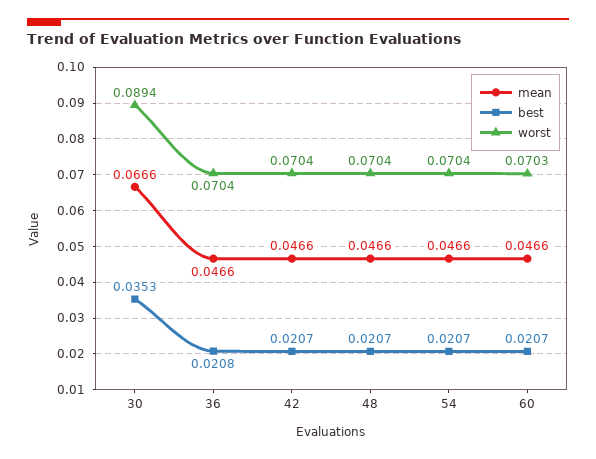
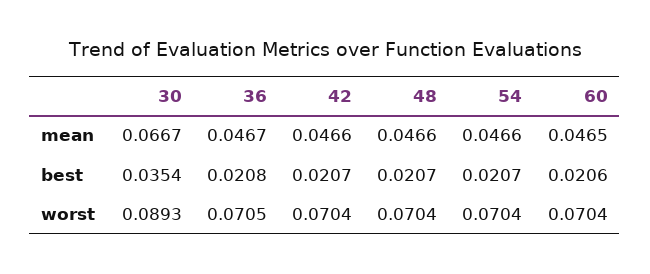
  {
    "mean": {
-     "30": 0.0666,
+     "30": 0.0667,
-     "36": 0.0466,
+     "36": 0.0467,
      "42": 0.0466,
      "48": 0.0466,
      "54": 0.0466,
-     "60": 0.0466
+     "60": 0.0465
    },
    "best": {
-     "30": 0.0353,
+     "30": 0.0354,
      "36": 0.0208,
      "42": 0.0207,
      "48": 0.0207,
      "54": 0.0207,
-     "60": 0.0207
+     "60": 0.0206
    },
    "worst": {
-     "30": 0.0894,
+     "30": 0.0893,
-     "36": 0.0704,
+     "36": 0.0705,
      "42": 0.0704,
      "48": 0.0704,
      "54": 0.0704,
-     "60": 0.0703
+     "60": 0.0704
    }
  }

